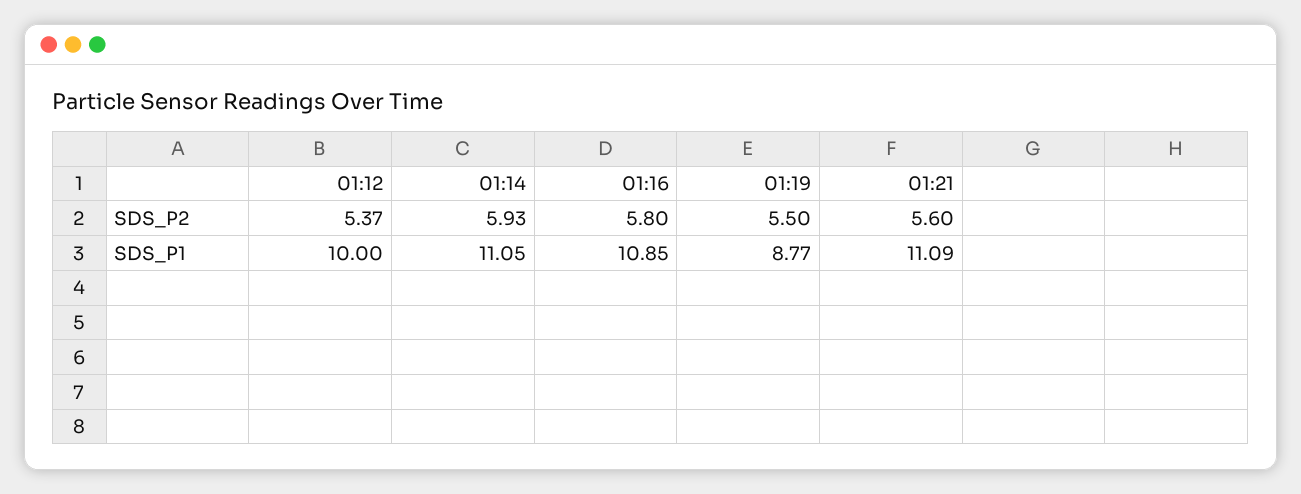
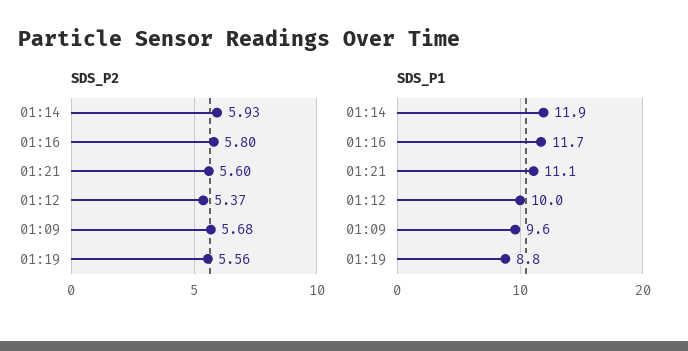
  {
    "SDS_P2": {
      "01:12": 5.37,
      "01:14": 5.93,
      "01:16": 5.8,
-     "01:19": 5.5,
+     "01:19": 5.56,
-     "01:21": 5.6
+     "01:21": 5.6,
+     "01:09": 5.68
    },
    "SDS_P1": {
      "01:12": 10,
-     "01:14": 11.05,
+     "01:14": 11.9,
-     "01:16": 10.85,
+     "01:16": 11.7,
      "01:19": 8.77,
-     "01:21": 11.09
+     "01:21": 11.09,
+     "01:09": 9.6
    }
  }

